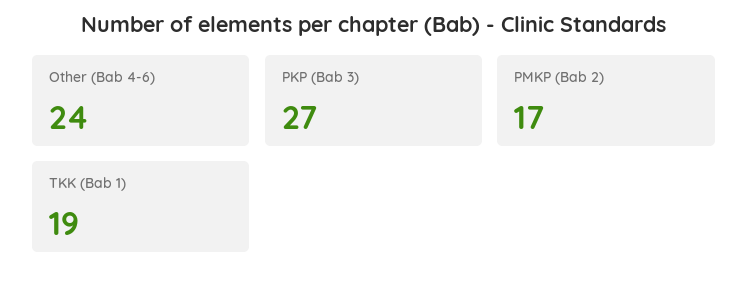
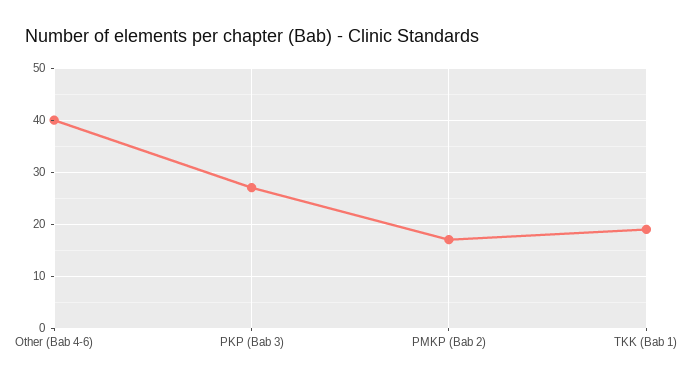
  {
-   "Other (Bab 4-6)": 24,
+   "Other (Bab 4-6)": 40,
    "PKP (Bab 3)": 27,
    "PMKP (Bab 2)": 17,
    "TKK (Bab 1)": 19
  }

